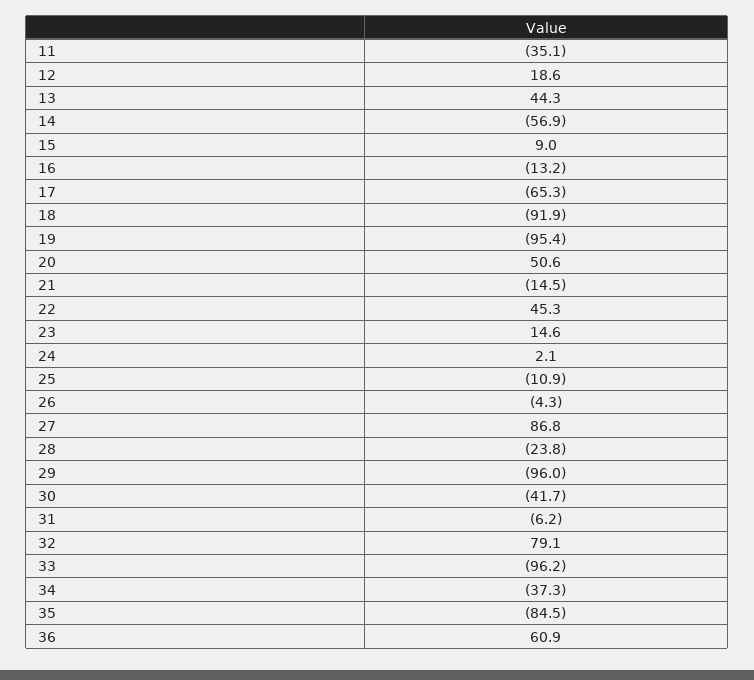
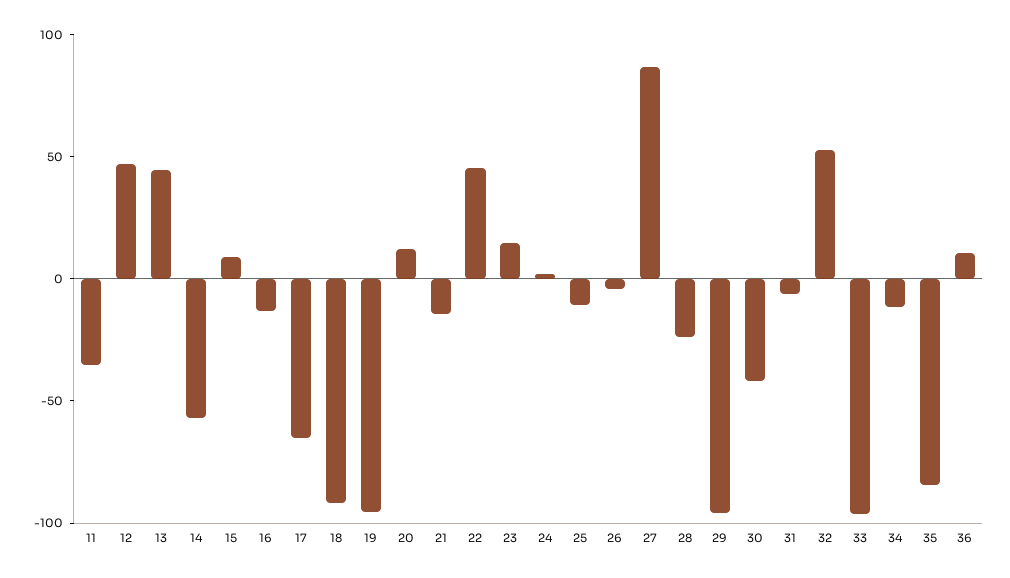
  {
    "11": -35.1,
-   "12": 18.6,
+   "12": 50,
    "13": 44.3,
    "14": -56.9,
    "15": 9,
    "16": -13.2,
    "17": -65.3,
    "18": -91.9,
    "19": -95.4,
-   "20": 50.6,
+   "20": 10,
    "21": -14.5,
    "22": 45.3,
    "23": 14.6,
    "24": 2.1,
    "25": -10.9,
    "26": -4.3,
    "27": 86.8,
    "28": -23.8,
    "29": -96,
    "30": -41.7,
    "31": -6.2,
-   "32": 79.1,
+   "32": 50,
    "33": -96.2,
-   "34": -37.3,
+   "34": -10,
    "35": -84.5,
-   "36": 60.9
+   "36": 10
  }

